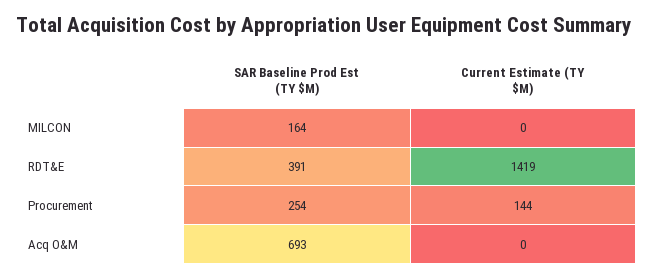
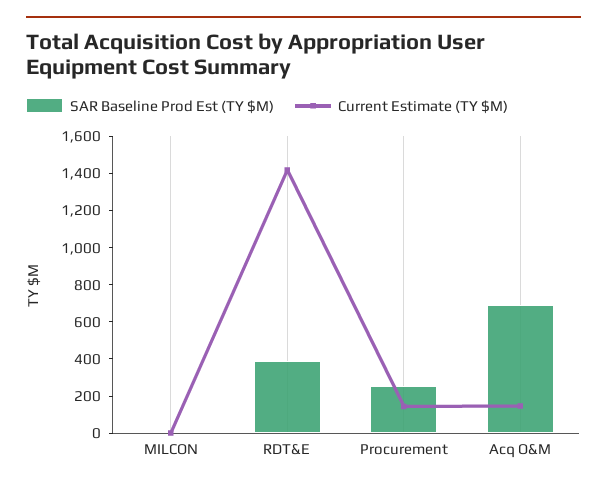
  {
    "SAR Baseline Prod Est (TY $M)": {
-     "MILCON": 164,
+     "MILCON": 0,
      "RDT&E": 391,
      "Procurement": 254,
      "Acq O&M": 693
    },
    "Current Estimate (TY $M)": {
      "MILCON": 0,
      "RDT&E": 1419,
      "Procurement": 144,
-     "Acq O&M": 0
+     "Acq O&M": 150
    }
  }

